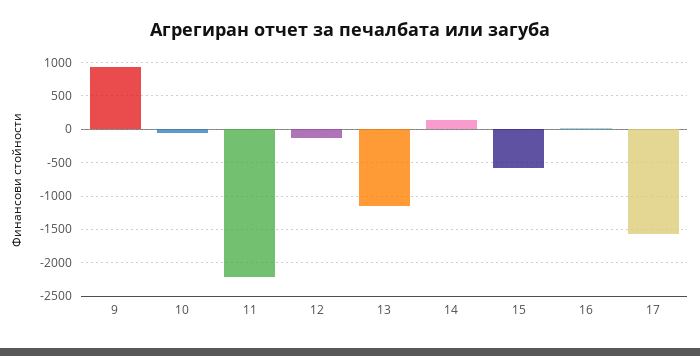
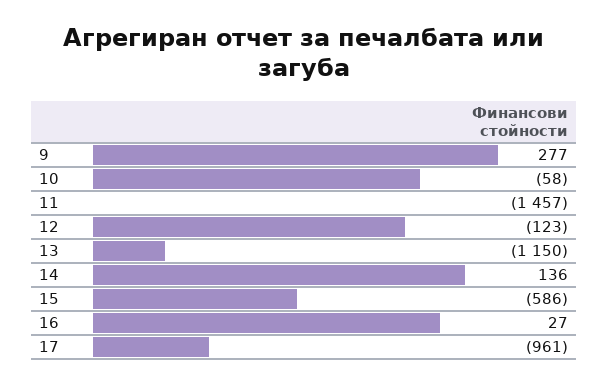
  {
-   "9": 900,
+   "9": 277,
    "10": -58,
-   "11": -2200,
+   "11": -1457,
    "12": -123,
    "13": -1150,
    "14": 136,
    "15": -586,
    "16": 27,
-   "17": -1600
+   "17": -961
  }

